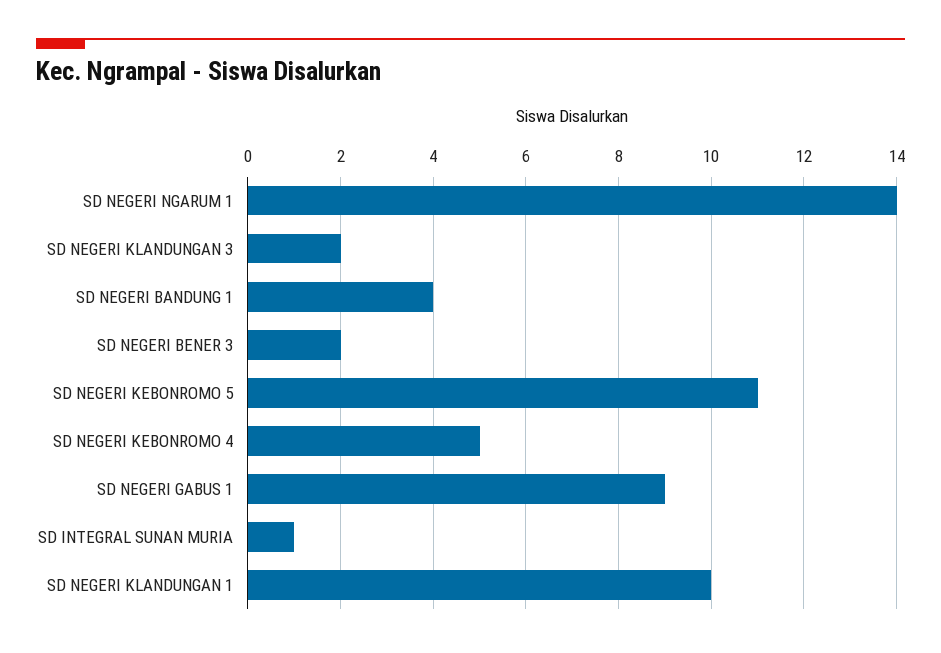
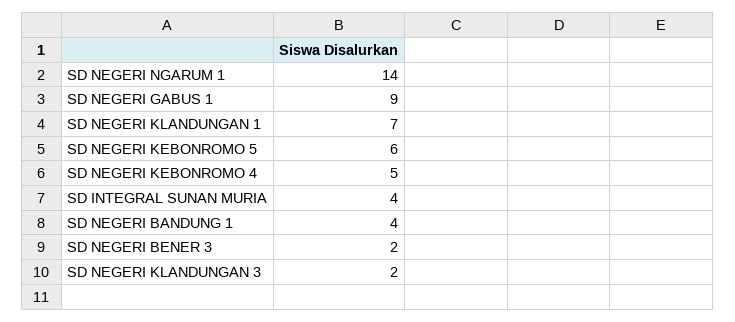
  {
    "SD NEGERI NGARUM 1": 14,
    "SD NEGERI KLANDUNGAN 3": 2,
    "SD NEGERI BANDUNG 1": 4,
    "SD NEGERI BENER 3": 2,
-   "SD NEGERI KEBONROMO 5": 11,
+   "SD NEGERI KEBONROMO 5": 6,
    "SD NEGERI KEBONROMO 4": 5,
    "SD NEGERI GABUS 1": 9,
-   "SD INTEGRAL SUNAN MURIA": 1,
+   "SD INTEGRAL SUNAN MURIA": 4,
-   "SD NEGERI KLANDUNGAN 1": 10
+   "SD NEGERI KLANDUNGAN 1": 7
  }

